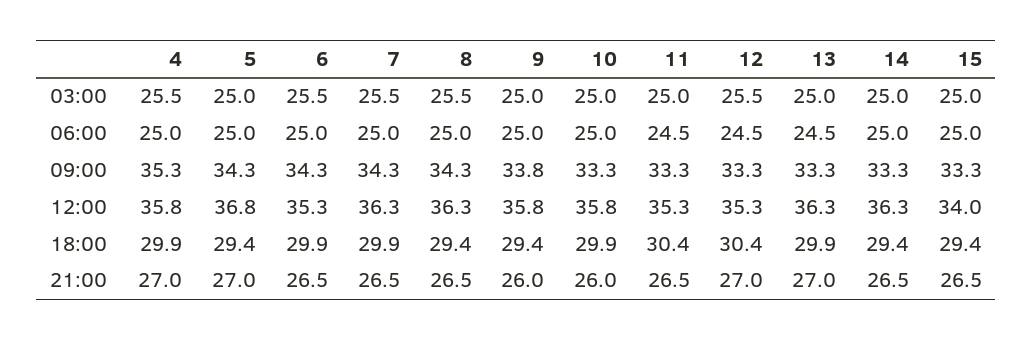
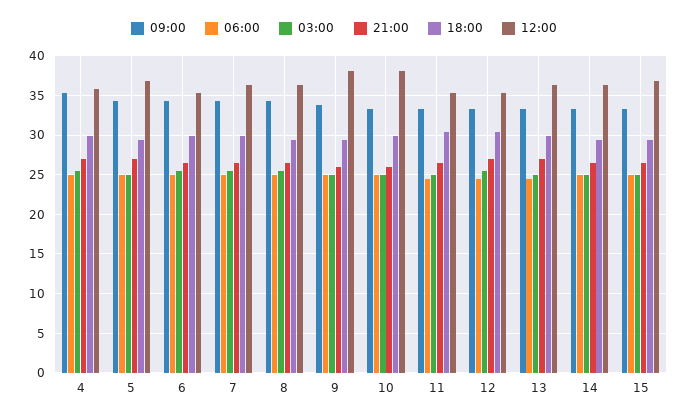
  {
    "03:00": {
      "4": 25.5,
      "5": 25,
      "6": 25.5,
      "7": 25.5,
      "8": 25.5,
      "9": 25,
      "10": 25,
      "11": 25,
      "12": 25.5,
      "13": 25,
      "14": 25,
      "15": 25
    },
    "06:00": {
      "4": 25,
      "5": 25,
      "6": 25,
      "7": 25,
      "8": 25,
      "9": 25,
      "10": 25,
      "11": 24.5,
      "12": 24.5,
      "13": 24.5,
      "14": 25,
      "15": 25
    },
    "09:00": {
      "4": 35.3,
      "5": 34.3,
      "6": 34.3,
      "7": 34.3,
      "8": 34.3,
      "9": 33.8,
      "10": 33.3,
      "11": 33.3,
      "12": 33.3,
      "13": 33.3,
      "14": 33.3,
      "15": 33.3
    },
    "12:00": {
      "4": 35.8,
      "5": 36.8,
      "6": 35.3,
      "7": 36.3,
      "8": 36.3,
-     "9": 35.8,
+     "9": 38,
-     "10": 35.8,
+     "10": 38,
      "11": 35.3,
      "12": 35.3,
      "13": 36.3,
      "14": 36.3,
-     "15": 34
+     "15": 37
    },
    "18:00": {
      "4": 29.9,
      "5": 29.4,
      "6": 29.9,
      "7": 29.9,
      "8": 29.4,
      "9": 29.4,
      "10": 29.9,
      "11": 30.4,
      "12": 30.4,
      "13": 29.9,
      "14": 29.4,
      "15": 29.4
    },
    "21:00": {
      "4": 27,
      "5": 27,
      "6": 26.5,
      "7": 26.5,
      "8": 26.5,
      "9": 26,
      "10": 26,
      "11": 26.5,
      "12": 27,
      "13": 27,
      "14": 26.5,
      "15": 26.5
    }
  }

